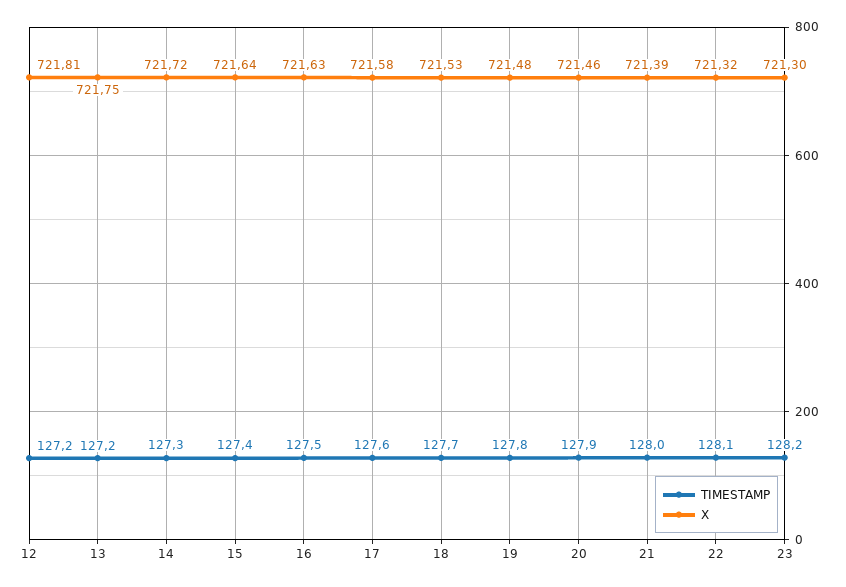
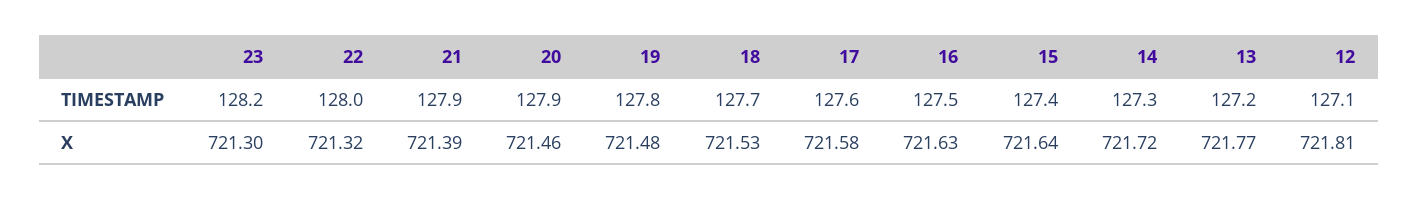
  {
    "TIMESTAMP": {
-     "12": 127.2,
+     "12": 127.1,
      "13": 127.2,
      "14": 127.3,
      "15": 127.4,
      "16": 127.5,
      "17": 127.6,
      "18": 127.7,
      "19": 127.8,
      "20": 127.9,
-     "21": 128,
+     "21": 127.9,
-     "22": 128.1,
+     "22": 128,
      "23": 128.2
    },
    "X": {
      "12": 721.81,
-     "13": 721.75,
+     "13": 721.77,
      "14": 721.72,
      "15": 721.64,
      "16": 721.63,
      "17": 721.58,
      "18": 721.53,
      "19": 721.48,
      "20": 721.46,
      "21": 721.39,
      "22": 721.32,
      "23": 721.3
    }
  }

